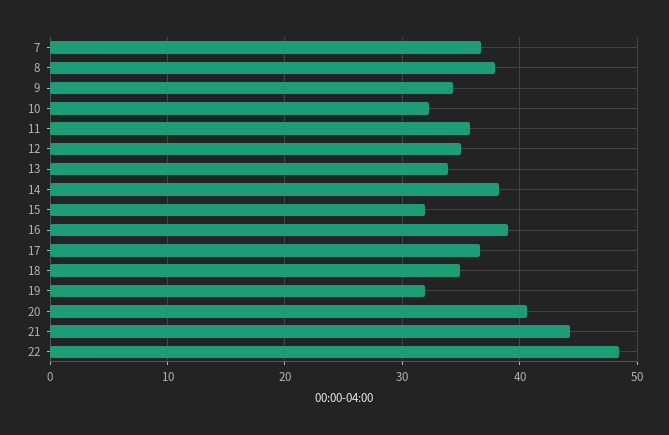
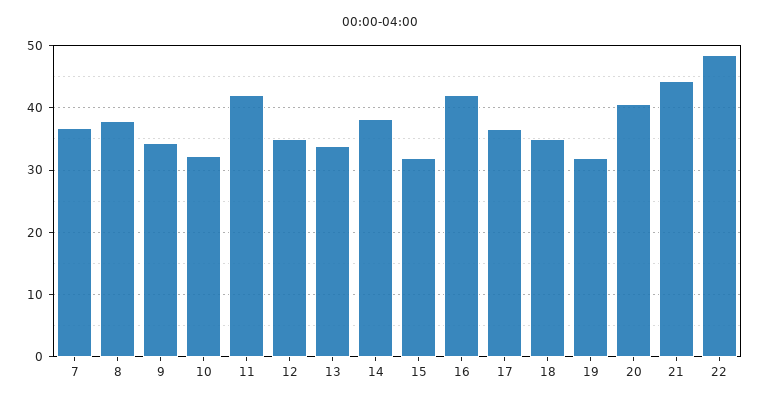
  {
    "7": 37,
    "8": 38,
    "9": 34,
    "10": 32,
-   "11": 36,
+   "11": 42,
    "12": 35,
    "13": 34,
    "14": 38,
    "15": 32,
-   "16": 39,
+   "16": 42,
    "17": 37,
    "18": 35,
    "19": 32,
    "20": 41,
    "21": 44,
    "22": 48
  }

